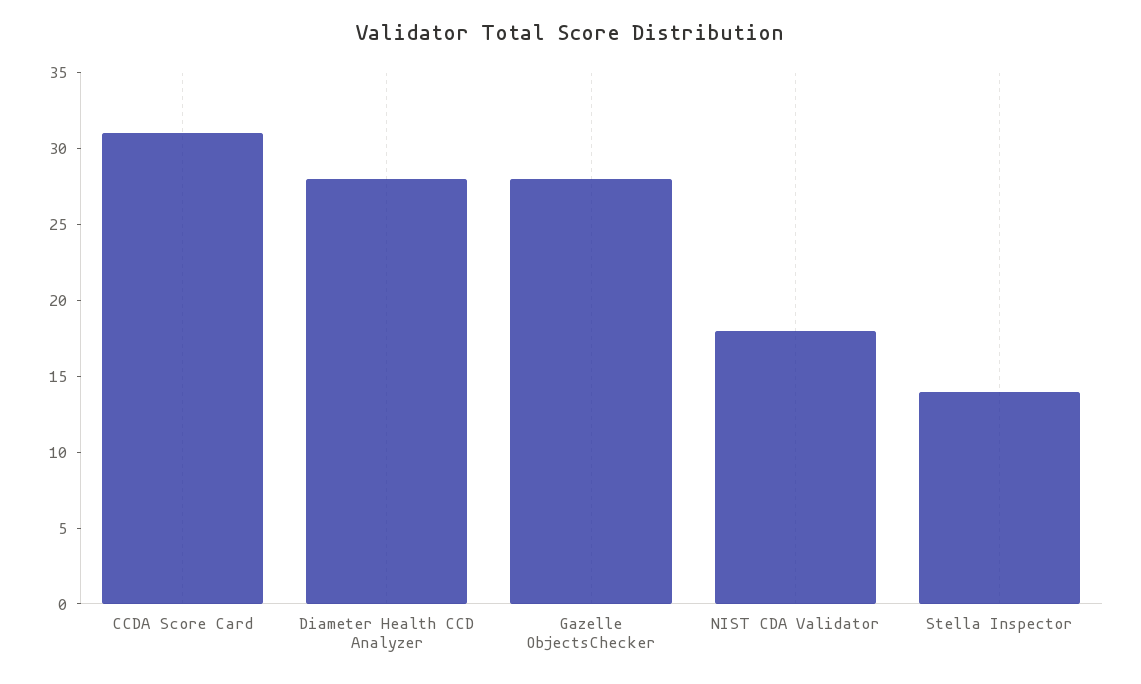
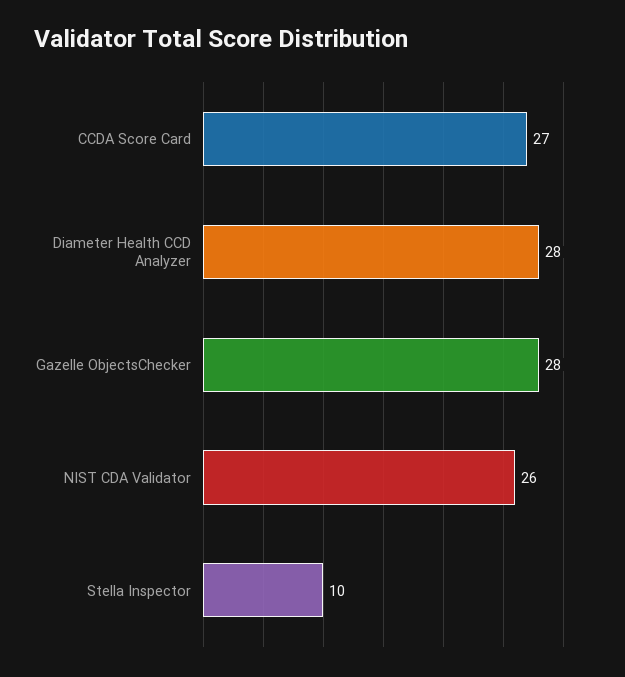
  {
-   "CCDA Score Card": 31,
+   "CCDA Score Card": 27,
    "Diameter Health CCD Analyzer": 28,
    "Gazelle ObjectsChecker": 28,
-   "NIST CDA Validator": 18,
+   "NIST CDA Validator": 26,
-   "Stella Inspector": 14
+   "Stella Inspector": 10
  }

